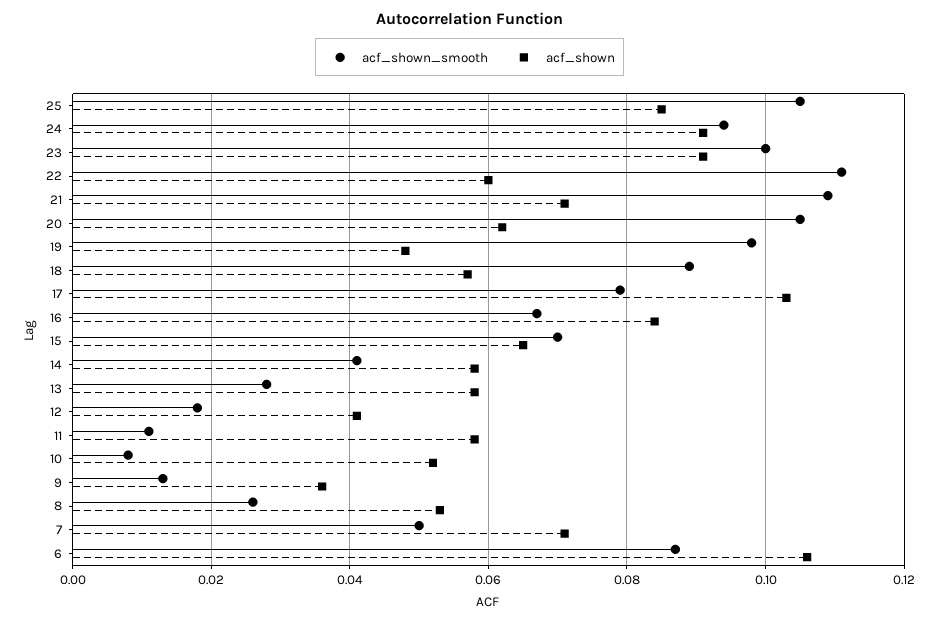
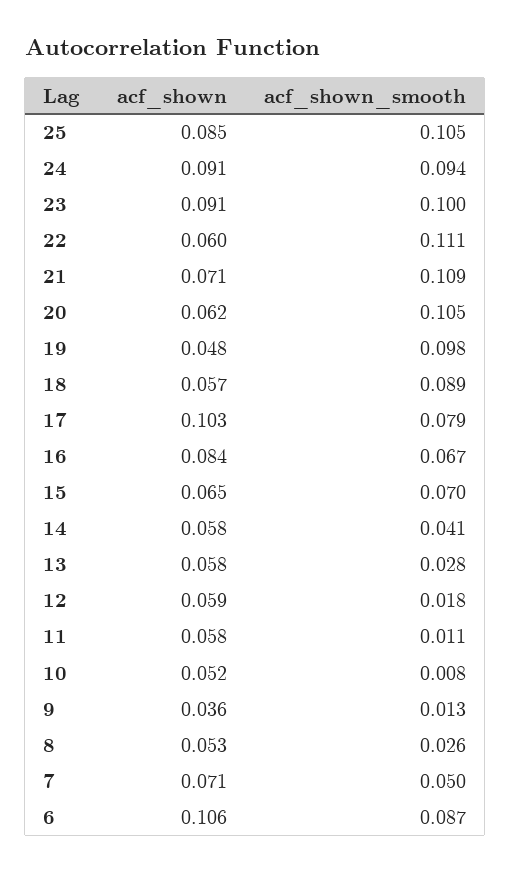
  {
    "acf_shown_smooth": {
      "25": 0.105,
      "24": 0.094,
      "23": 0.1,
      "22": 0.111,
      "21": 0.109,
      "20": 0.105,
      "19": 0.098,
      "18": 0.089,
      "17": 0.079,
      "16": 0.067,
      "15": 0.07,
      "14": 0.041,
      "13": 0.028,
      "12": 0.018,
      "11": 0.011,
      "10": 0.008,
      "9": 0.013,
      "8": 0.026,
      "7": 0.05,
      "6": 0.087
    },
    "acf_shown": {
      "25": 0.085,
      "24": 0.091,
      "23": 0.091,
      "22": 0.06,
      "21": 0.071,
      "20": 0.062,
      "19": 0.048,
      "18": 0.057,
      "17": 0.103,
      "16": 0.084,
      "15": 0.065,
      "14": 0.058,
      "13": 0.058,
-     "12": 0.04,
+     "12": 0.059,
      "11": 0.058,
      "10": 0.052,
      "9": 0.036,
      "8": 0.053,
      "7": 0.071,
      "6": 0.106
    }
  }

